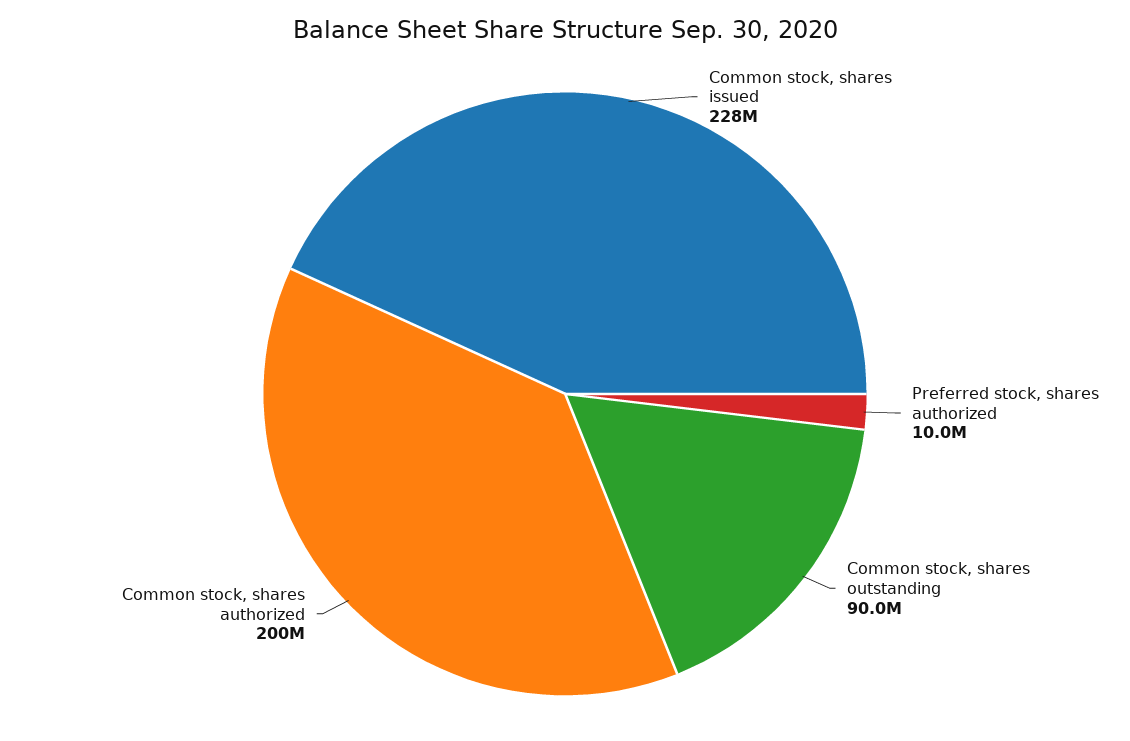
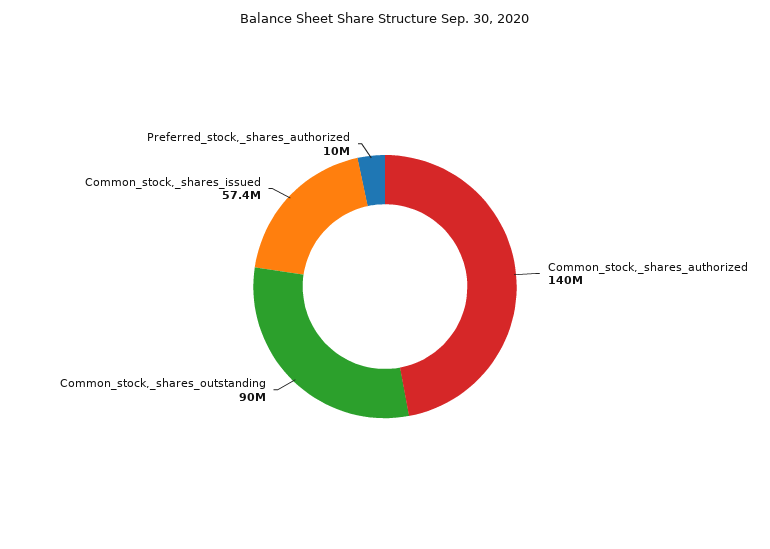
  {
-   "Common stock, shares issued": 228000000,
+   "Common stock, shares issued": 57400000,
    "Preferred stock, shares authorized": 10000000,
    "Common stock, shares outstanding": 90000000,
-   "Common stock, shares authorized": 200000000
+   "Common stock, shares authorized": 140000000
  }

